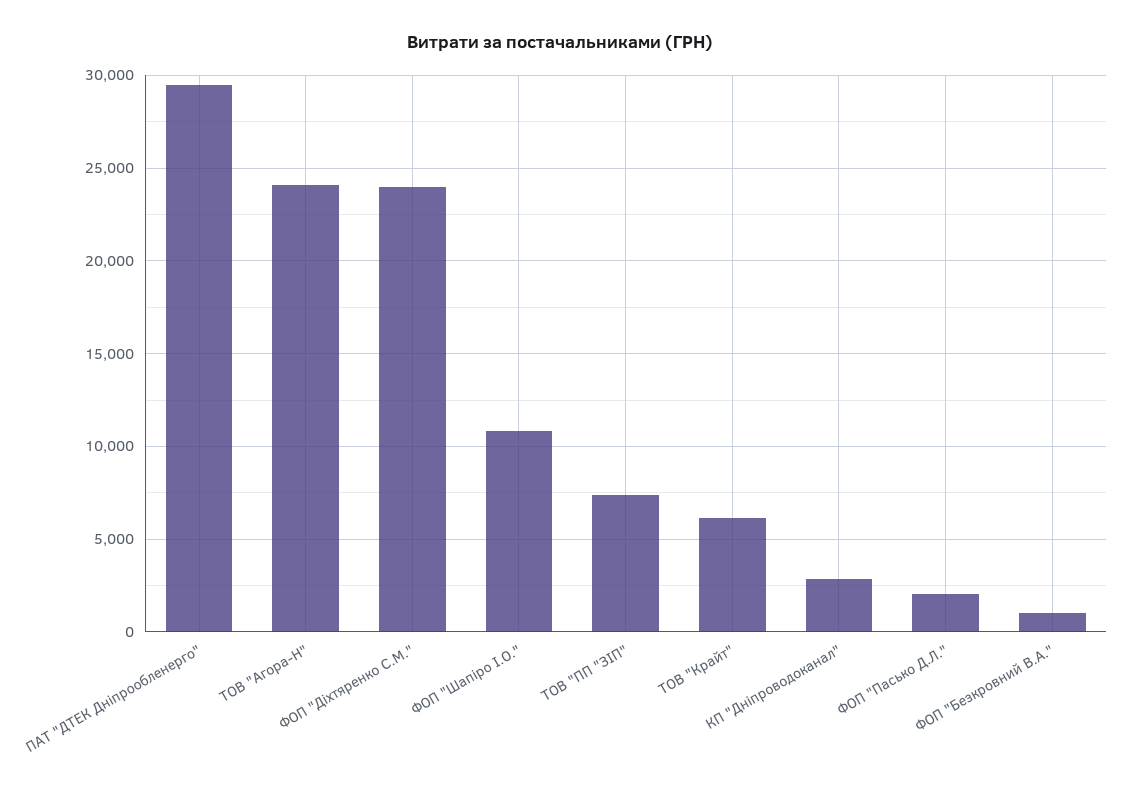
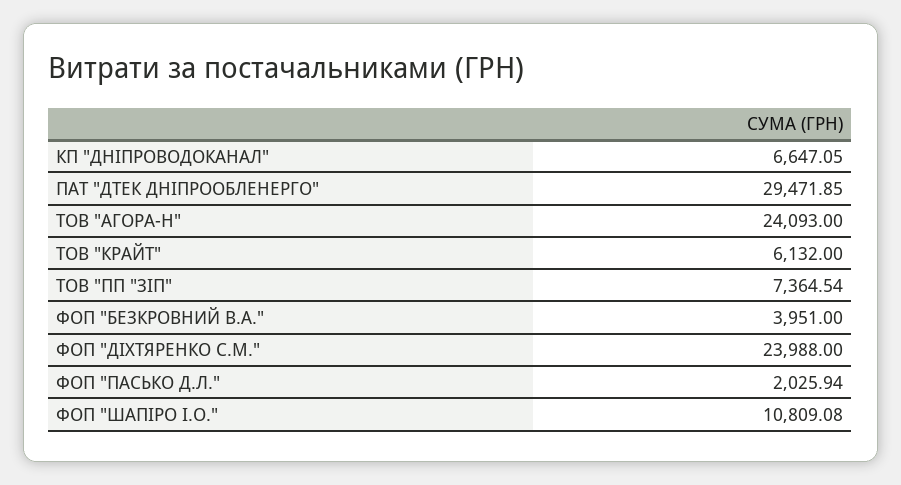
  {
    "ПАТ \"ДТЕК Дніпрообленерго\"": 29471.85,
    "ТОВ \"Агора-Н\"": 24093,
    "ФОП \"Діхтяренко С.М.\"": 23988,
    "ФОП \"Шапіро І.О.\"": 10809.08,
    "ТОВ \"ПП \"ЗІП\"": 7364.54,
    "ТОВ \"Крайт\"": 6132,
-   "КП \"Дніпроводоканал\"": 3000,
+   "КП \"Дніпроводоканал\"": 6647.05,
    "ФОП \"Пасько Д.Л.\"": 2025.94,
-   "ФОП \"Безкровний В.А.\"": 1000
+   "ФОП \"Безкровний В.А.\"": 3951
  }

